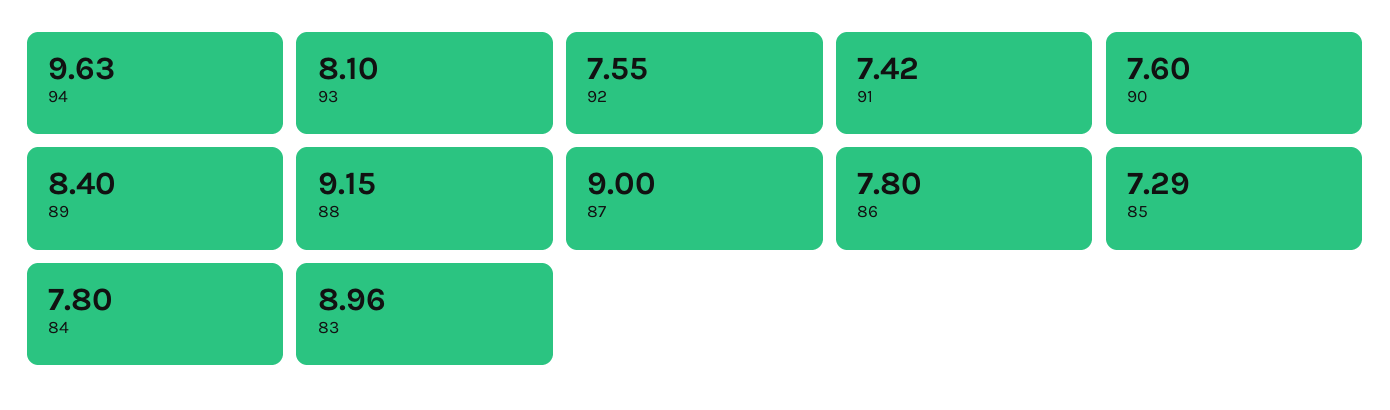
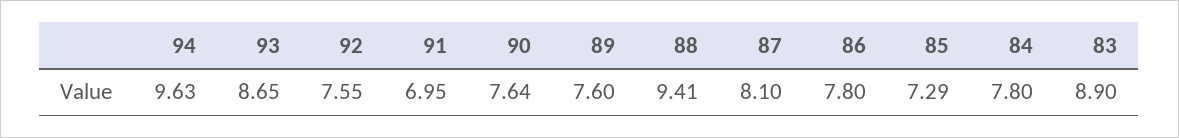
  {
    "94": 9.63,
-   "93": 8.1,
+   "93": 8.65,
    "92": 7.55,
-   "91": 7.42,
+   "91": 6.95,
-   "90": 7.6,
+   "90": 7.64,
-   "89": 8.4,
+   "89": 7.6,
-   "88": 9.15,
+   "88": 9.41,
-   "87": 9,
+   "87": 8.1,
    "86": 7.8,
    "85": 7.29,
    "84": 7.8,
-   "83": 8.96
+   "83": 8.9
  }

